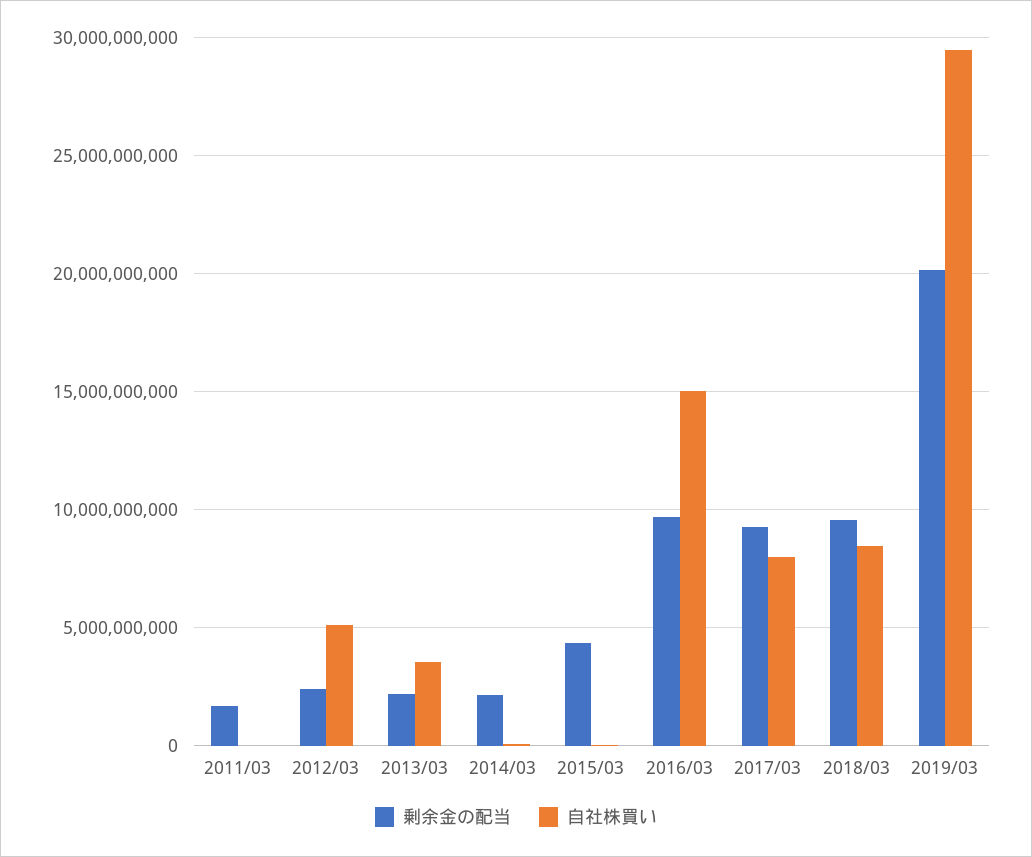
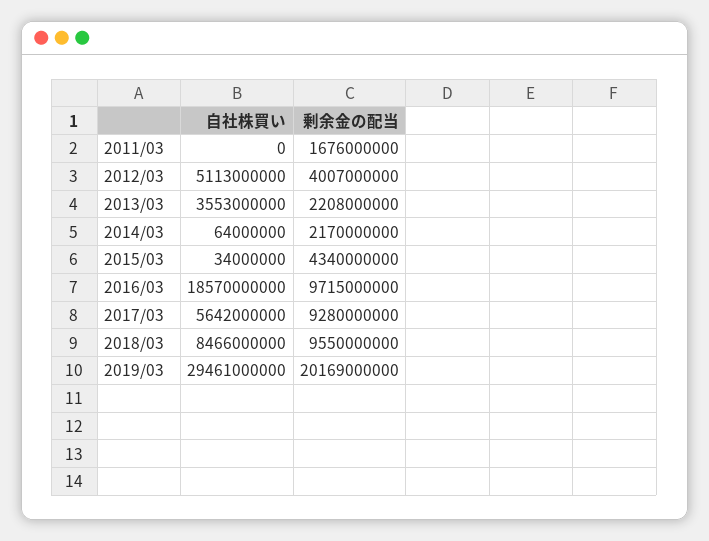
  {
    "剰余金の配当": {
      "2011/03": 1676000000,
-     "2012/03": 2500000000,
+     "2012/03": 4007000000,
      "2013/03": 2208000000,
      "2014/03": 2170000000,
      "2015/03": 4340000000,
      "2016/03": 9715000000,
      "2017/03": 9280000000,
      "2018/03": 9550000000,
      "2019/03": 20169000000
    },
    "自社株買い": {
      "2011/03": 0,
      "2012/03": 5113000000,
      "2013/03": 3553000000,
      "2014/03": 64000000,
      "2015/03": 34000000,
-     "2016/03": 15000000000,
+     "2016/03": 18570000000,
-     "2017/03": 8000000000,
+     "2017/03": 5642000000,
      "2018/03": 8466000000,
      "2019/03": 29461000000
    }
  }

